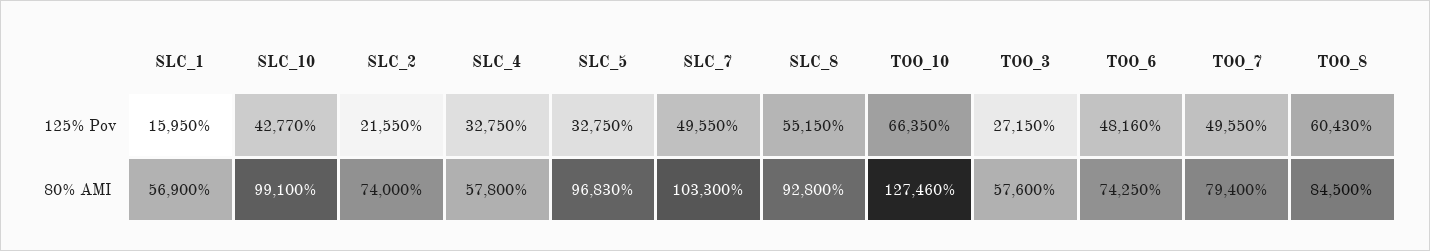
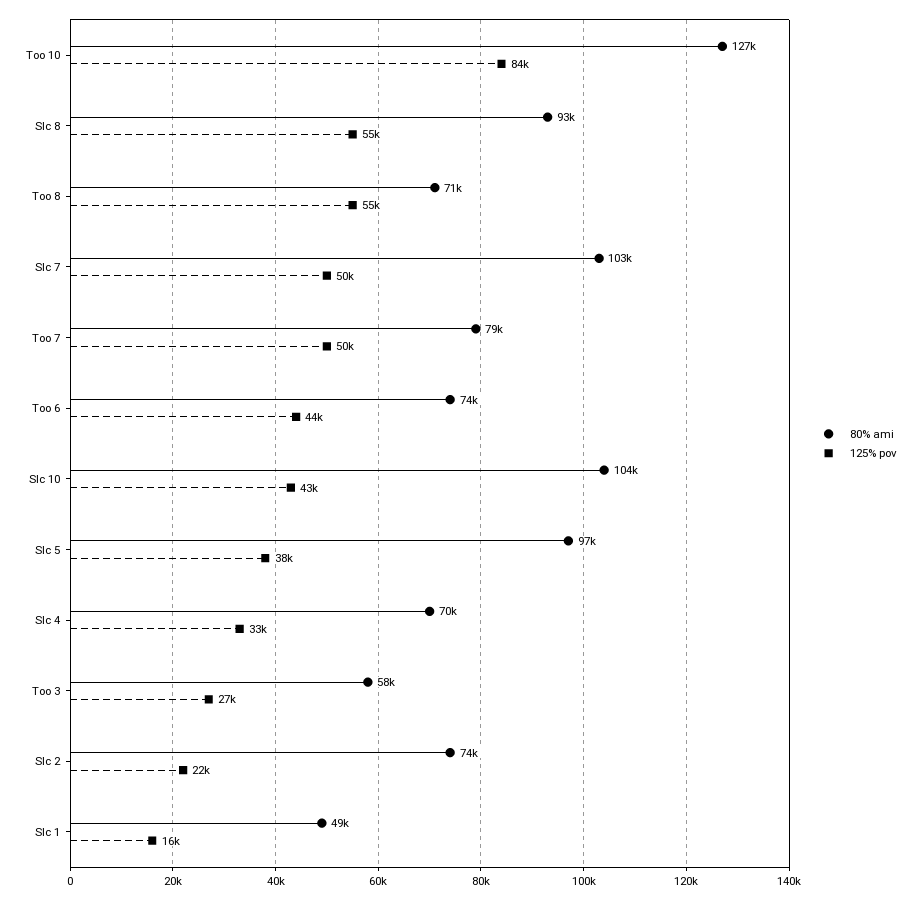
  {
    "125% Pov": {
      "SLC_1": 15950,
      "SLC_10": 42770,
      "SLC_2": 21550,
      "SLC_4": 32750,
-     "SLC_5": 32750,
+     "SLC_5": 38000,
      "SLC_7": 49550,
      "SLC_8": 55150,
-     "TOO_10": 66350,
+     "TOO_10": 84000,
      "TOO_3": 27150,
-     "TOO_6": 48160,
+     "TOO_6": 44000,
      "TOO_7": 49550,
-     "TOO_8": 60430
+     "TOO_8": 55000
    },
    "80% AMI": {
-     "SLC_1": 56900,
+     "SLC_1": 49000,
-     "SLC_10": 99100,
+     "SLC_10": 104000,
      "SLC_2": 74000,
-     "SLC_4": 57800,
+     "SLC_4": 70000,
      "SLC_5": 96830,
      "SLC_7": 103300,
      "SLC_8": 92800,
      "TOO_10": 127460,
      "TOO_3": 57600,
      "TOO_6": 74250,
      "TOO_7": 79400,
-     "TOO_8": 84500
+     "TOO_8": 71000
    }
  }

